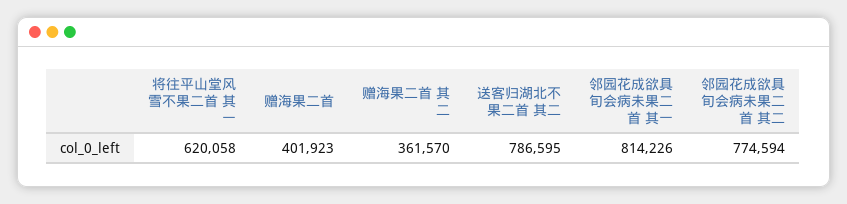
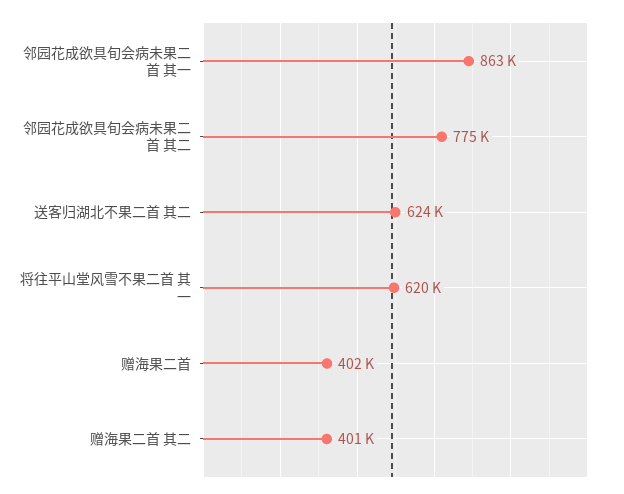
  {
    "将往平山堂风雪不果二首 其一": 620058,
    "赠海果二首": 401923,
-   "赠海果二首 其二": 361570,
+   "赠海果二首 其二": 401000,
-   "送客归湖北不果二首 其二": 786595,
+   "送客归湖北不果二首 其二": 624000,
-   "邻园花成欲具旬会病未果二首 其一": 814226,
+   "邻园花成欲具旬会病未果二首 其一": 863000,
    "邻园花成欲具旬会病未果二首 其二": 774594
  }

